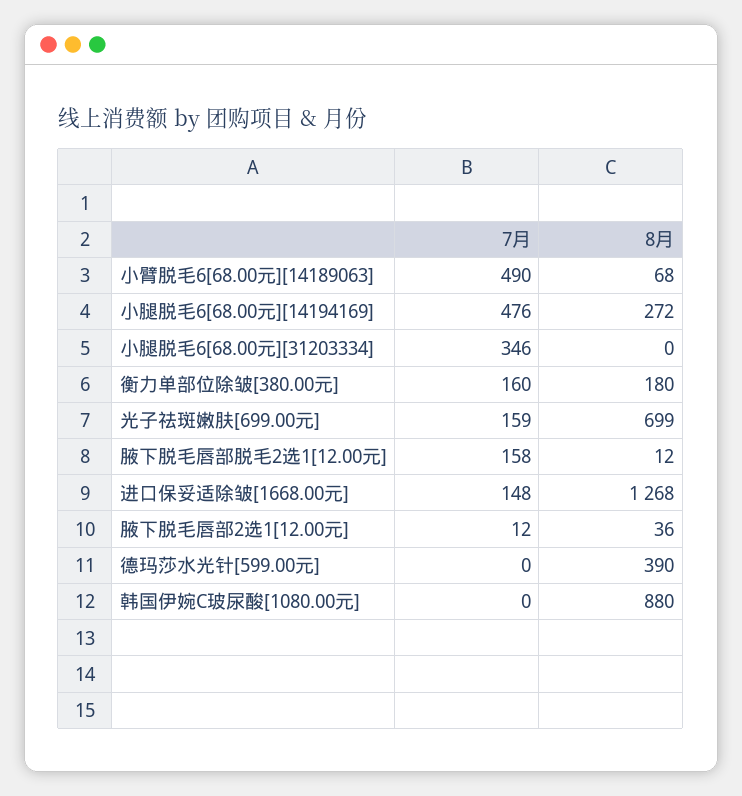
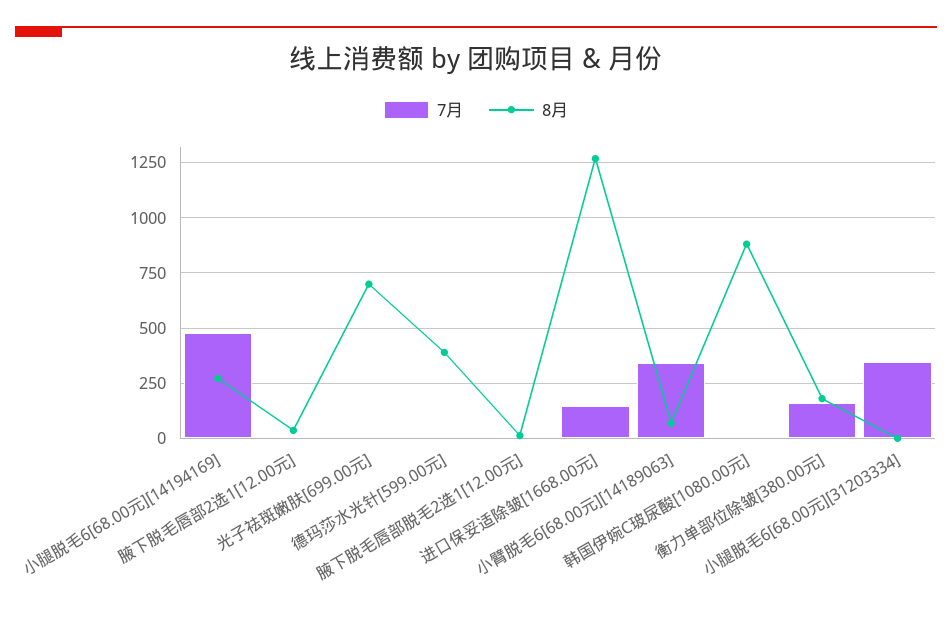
  {
    "7月": {
-     "小臂脱毛6[68.00元][14189063]": 490,
+     "小臂脱毛6[68.00元][14189063]": 350,
      "小腿脱毛6[68.00元][14194169]": 476,
      "小腿脱毛6[68.00元][31203334]": 346,
      "衡力单部位除皱[380.00元]": 160,
-     "光子祛斑嫩肤[699.00元]": 159,
+     "光子祛斑嫩肤[699.00元]": 0,
-     "腋下脱毛唇部脱毛2选1[12.00元]": 158,
+     "腋下脱毛唇部脱毛2选1[12.00元]": 0,
      "进口保妥适除皱[1668.00元]": 148,
      "腋下脱毛唇部2选1[12.00元]": 12,
      "德玛莎水光针[599.00元]": 0,
      "韩国伊婉C玻尿酸[1080.00元]": 0
    },
    "8月": {
      "小臂脱毛6[68.00元][14189063]": 68,
      "小腿脱毛6[68.00元][14194169]": 272,
      "小腿脱毛6[68.00元][31203334]": 0,
      "衡力单部位除皱[380.00元]": 180,
      "光子祛斑嫩肤[699.00元]": 699,
      "腋下脱毛唇部脱毛2选1[12.00元]": 12,
      "进口保妥适除皱[1668.00元]": 1268,
      "腋下脱毛唇部2选1[12.00元]": 36,
      "德玛莎水光针[599.00元]": 390,
      "韩国伊婉C玻尿酸[1080.00元]": 880
    }
  }

